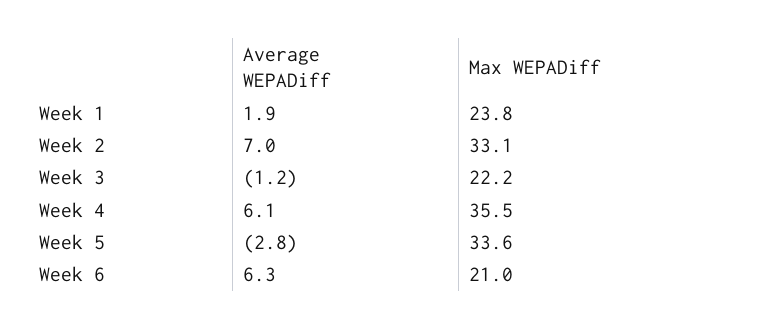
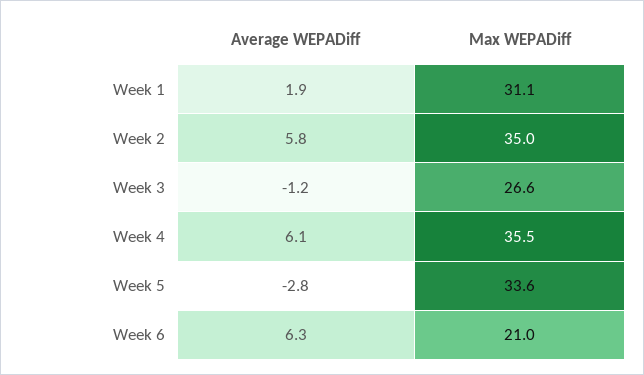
  {
    "Average WEPADiff": {
      "Week 1": 1.9,
-     "Week 2": 7,
+     "Week 2": 5.8,
      "Week 3": -1.2,
      "Week 4": 6.1,
      "Week 5": -2.8,
      "Week 6": 6.3
    },
    "Max WEPADiff": {
-     "Week 1": 23.8,
+     "Week 1": 31.1,
-     "Week 2": 33.1,
+     "Week 2": 35,
-     "Week 3": 22.2,
+     "Week 3": 26.6,
      "Week 4": 35.5,
      "Week 5": 33.6,
      "Week 6": 21
    }
  }

